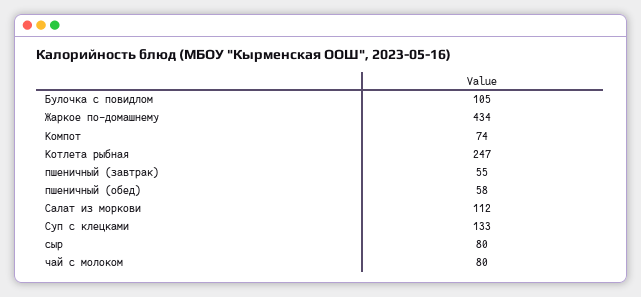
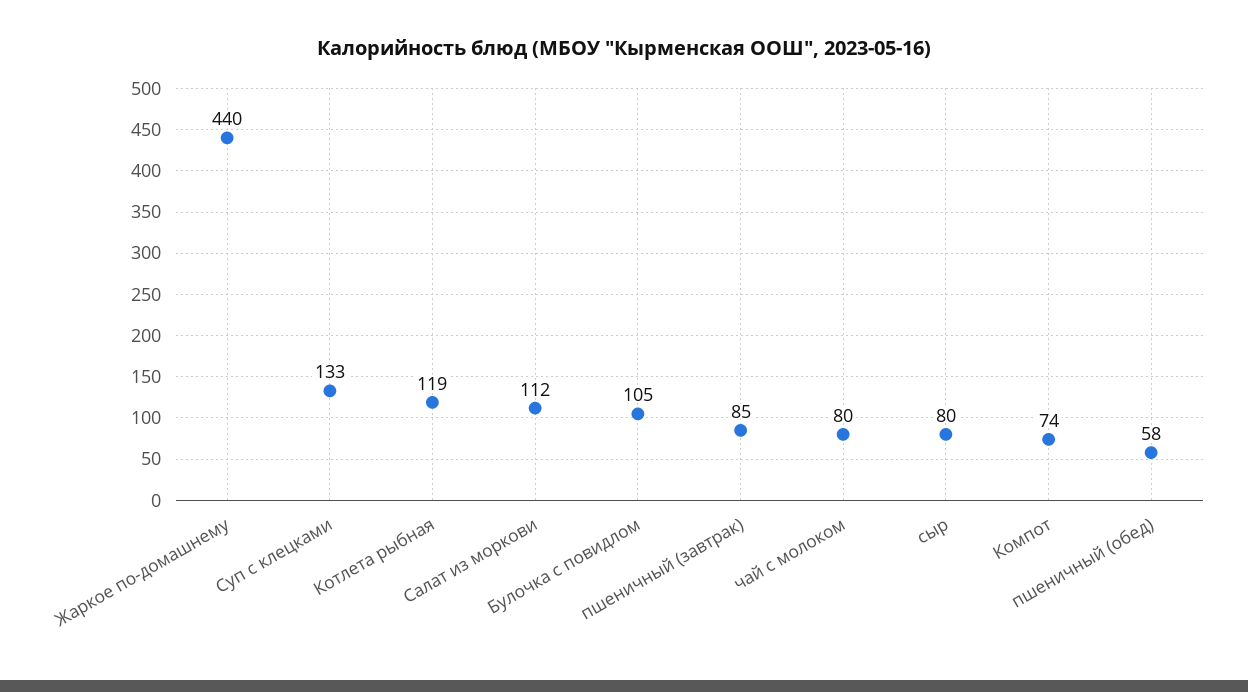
  {
    "Булочка с повидлом": 105,
-   "Жаркое по-домашнему": 434,
+   "Жаркое по-домашнему": 440,
    "Компот": 74,
-   "Котлета рыбная": 247,
+   "Котлета рыбная": 119,
-   "пшеничный (завтрак)": 55,
+   "пшеничный (завтрак)": 85,
    "пшеничный (обед)": 58,
    "Салат из моркови": 112,
    "Суп с клецками": 133,
    "сыр": 80,
    "чай с молоком": 80
  }

